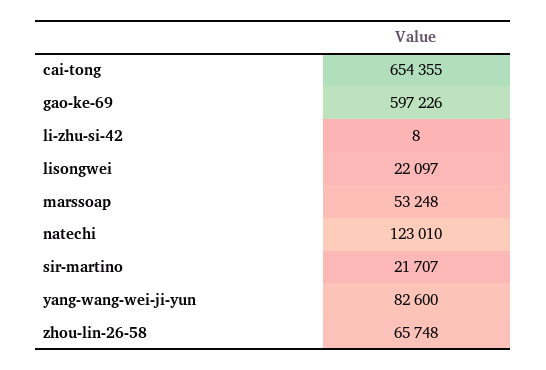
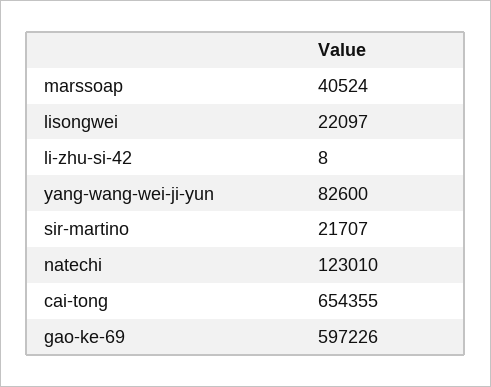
  {
    "cai-tong": 654355,
    "gao-ke-69": 597226,
    "li-zhu-si-42": 8,
    "lisongwei": 22097,
-   "marssoap": 53248,
+   "marssoap": 40524,
    "natechi": 123010,
    "sir-martino": 21707,
-   "yang-wang-wei-ji-yun": 82600,
+   "yang-wang-wei-ji-yun": 82600
-   "zhou-lin-26-58": 65748
  }

